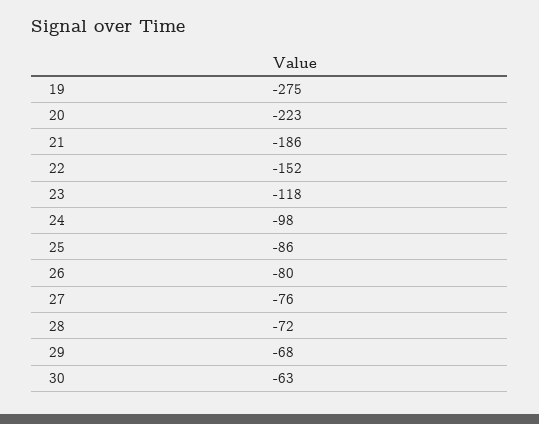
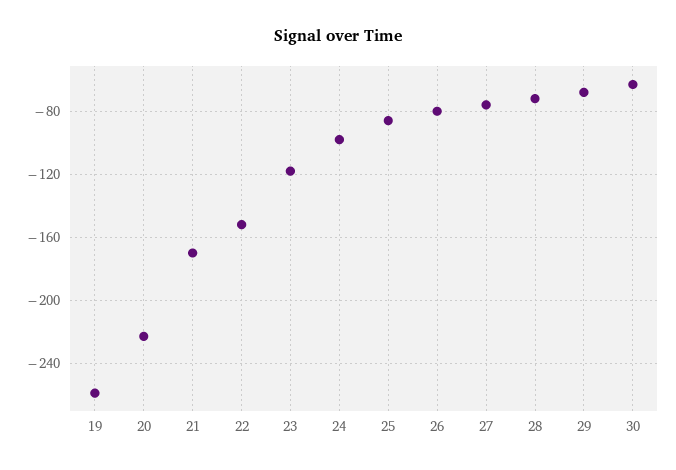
  {
-   "19": -275,
+   "19": -260,
    "20": -223,
-   "21": -186,
+   "21": -170,
    "22": -152,
    "23": -118,
    "24": -98,
    "25": -86,
    "26": -80,
    "27": -76,
    "28": -72,
    "29": -68,
    "30": -63
  }

